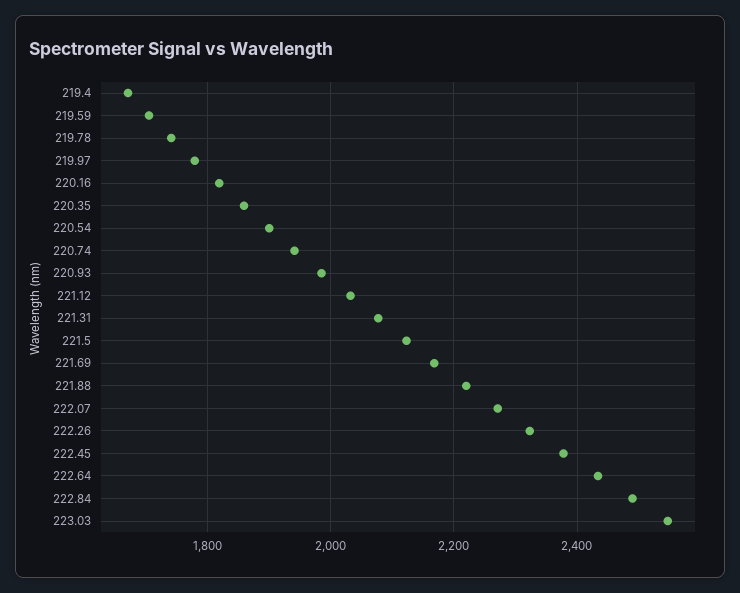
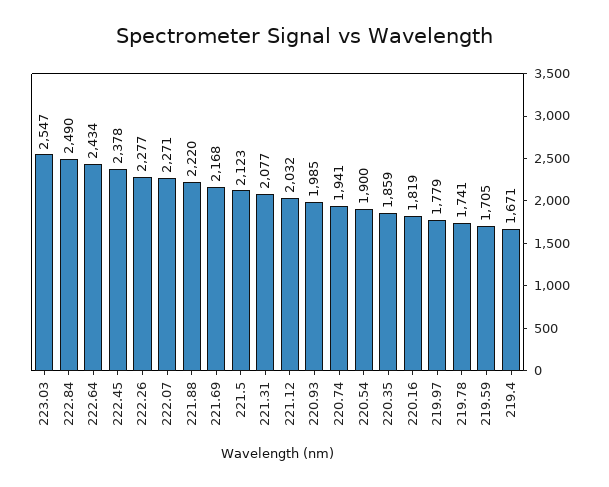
  {
    "219.4": 1671,
    "219.59": 1705,
    "219.78": 1741,
    "219.97": 1779,
    "220.16": 1819,
    "220.35": 1859,
    "220.54": 1900,
    "220.74": 1941,
    "220.93": 1985,
    "221.12": 2032,
    "221.31": 2077,
    "221.5": 2123,
    "221.69": 2168,
    "221.88": 2220,
    "222.07": 2271,
-   "222.26": 2320,
+   "222.26": 2277,
    "222.45": 2378,
    "222.64": 2434,
    "222.84": 2490,
    "223.03": 2547
  }

